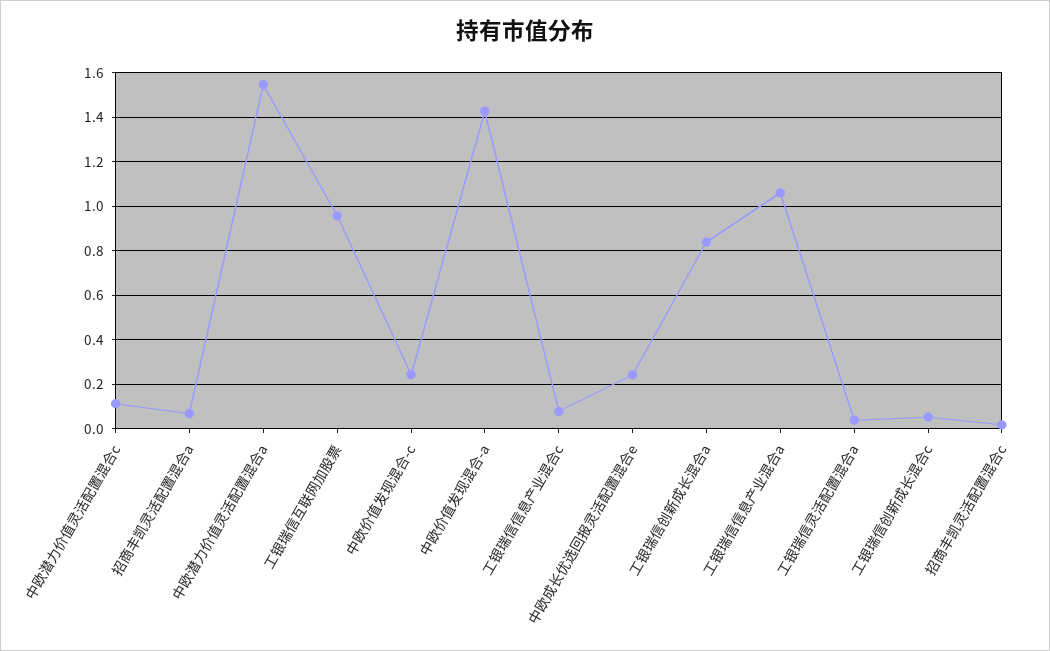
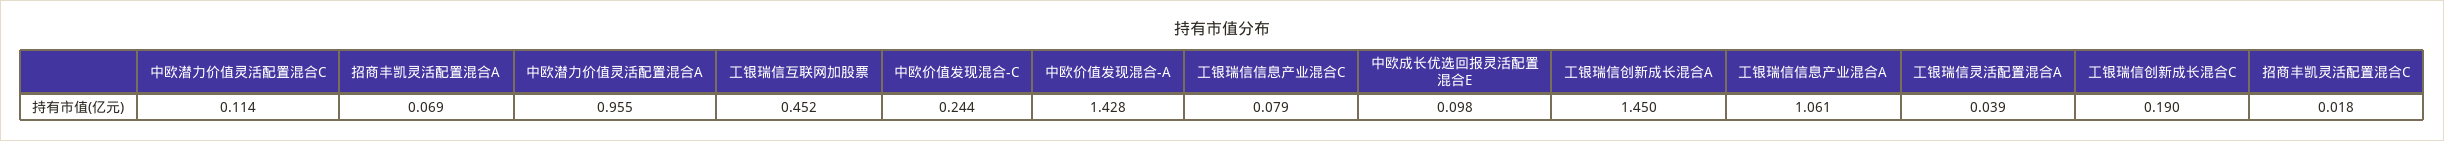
  {
    "中欧潜力价值灵活配置混合c": 0.114,
    "招商丰凯灵活配置混合a": 0.069,
-   "中欧潜力价值灵活配置混合a": 1.55,
+   "中欧潜力价值灵活配置混合a": 0.955,
-   "工银瑞信互联网加股票": 0.95,
+   "工银瑞信互联网加股票": 0.452,
    "中欧价值发现混合-c": 0.244,
    "中欧价值发现混合-a": 1.428,
    "工银瑞信信息产业混合c": 0.079,
-   "中欧成长优选回报灵活配置混合e": 0.25,
+   "中欧成长优选回报灵活配置混合e": 0.098,
-   "工银瑞信创新成长混合a": 0.85,
+   "工银瑞信创新成长混合a": 1.45,
    "工银瑞信信息产业混合a": 1.061,
    "工银瑞信灵活配置混合a": 0.039,
-   "工银瑞信创新成长混合c": 0.05,
+   "工银瑞信创新成长混合c": 0.19,
    "招商丰凯灵活配置混合c": 0.018
  }

